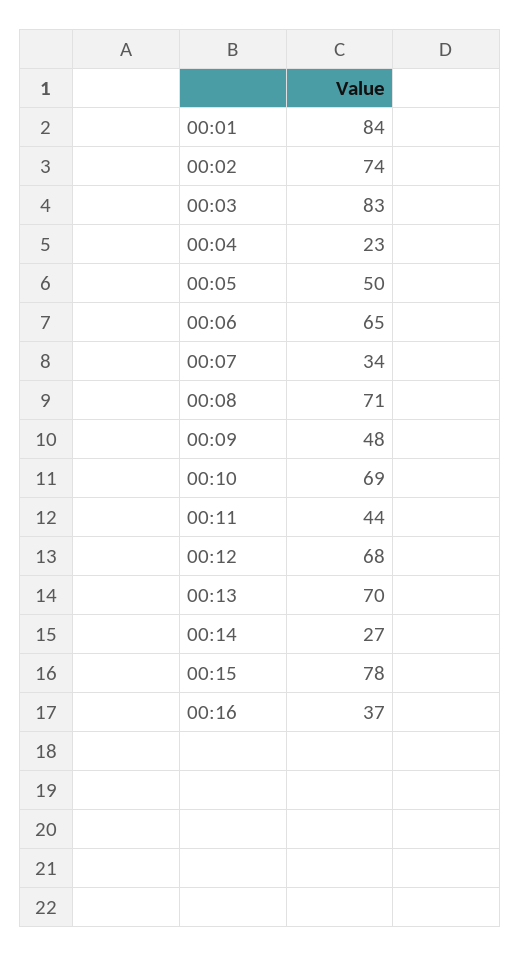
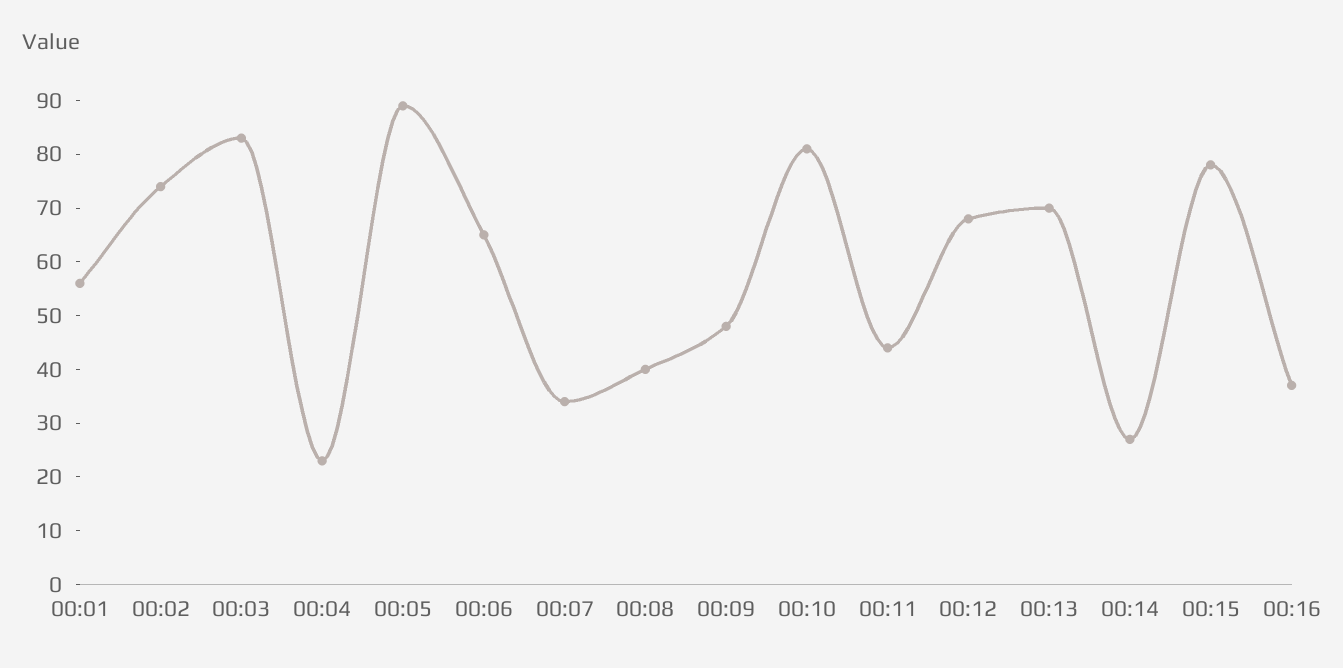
  {
-   "00:01": 84,
+   "00:01": 55,
    "00:02": 74,
    "00:03": 83,
    "00:04": 23,
-   "00:05": 50,
+   "00:05": 90,
    "00:06": 65,
    "00:07": 34,
-   "00:08": 71,
+   "00:08": 40,
    "00:09": 48,
-   "00:10": 69,
+   "00:10": 80,
    "00:11": 44,
    "00:12": 68,
    "00:13": 70,
    "00:14": 27,
    "00:15": 78,
    "00:16": 37
  }

